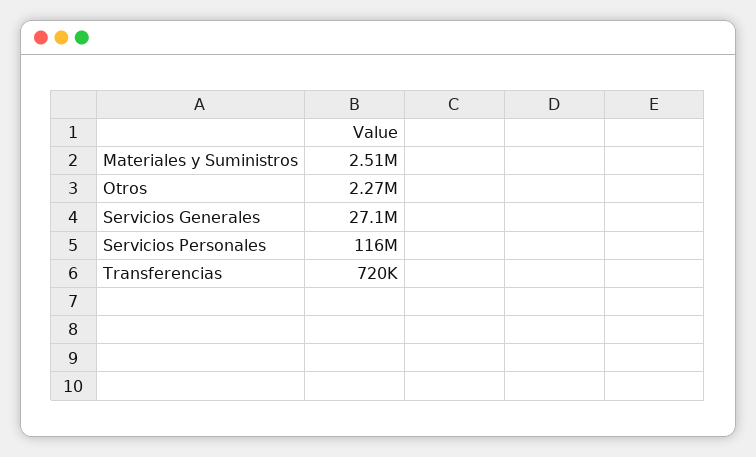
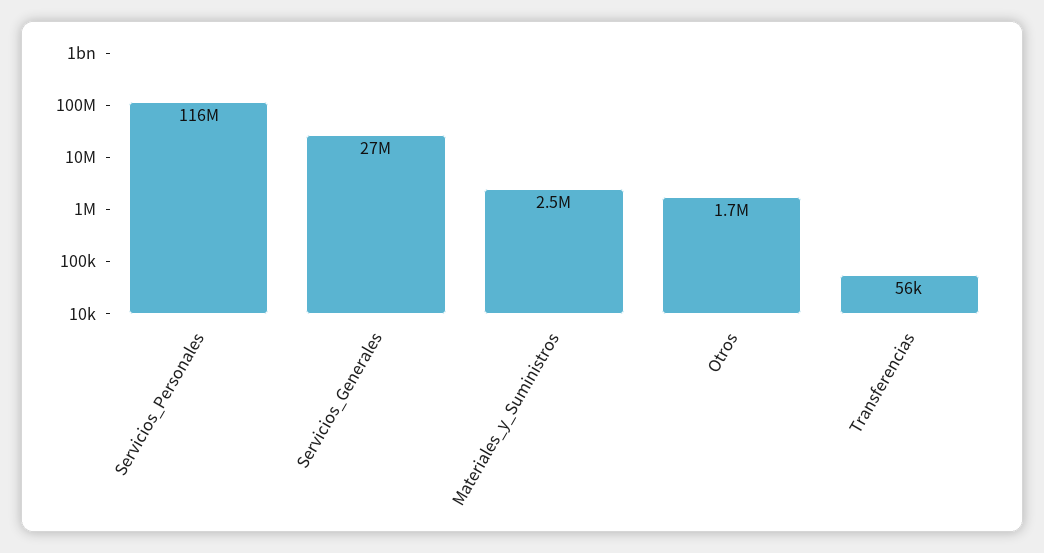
  {
    "Materiales y Suministros": 2510000,
-   "Otros": 2270000,
+   "Otros": 1700000,
    "Servicios Generales": 27100000,
    "Servicios Personales": 116000000,
-   "Transferencias": 720000
+   "Transferencias": 56000
  }

